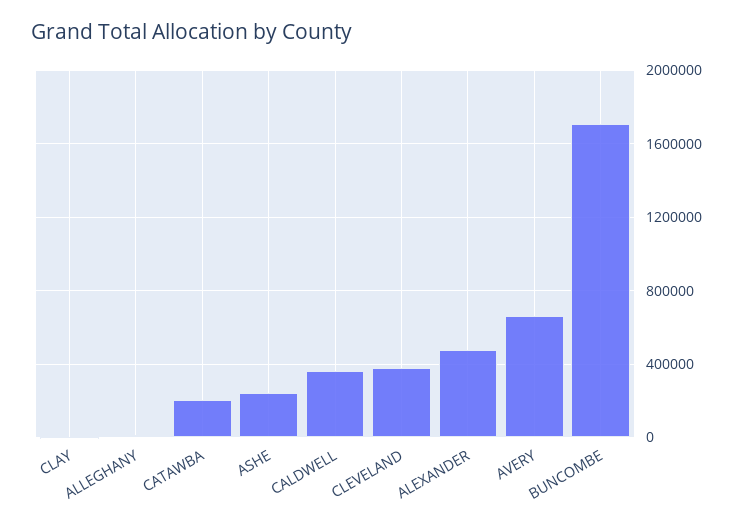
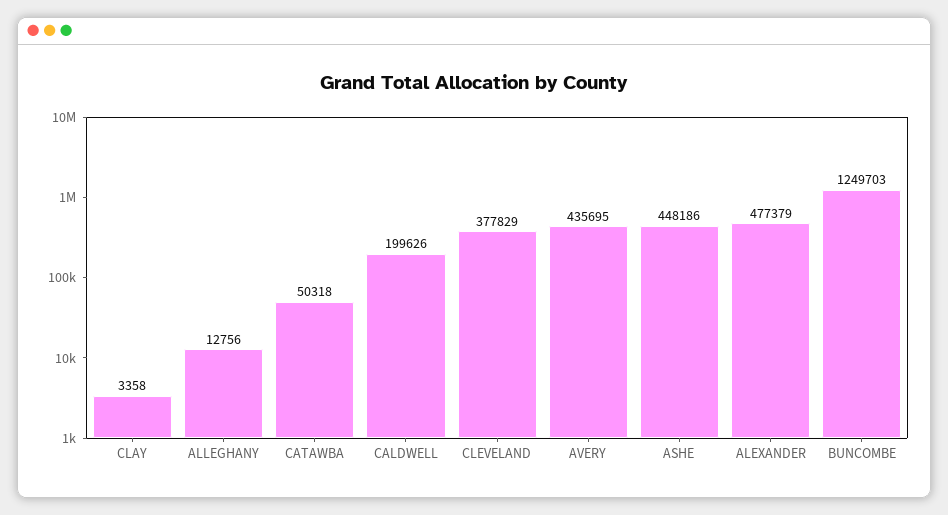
  {
    "CLAY": 3358,
    "ALLEGHANY": 12756,
-   "CATAWBA": 200000,
+   "CATAWBA": 50318,
-   "ASHE": 250000,
+   "ASHE": 448186,
-   "CALDWELL": 350000,
+   "CALDWELL": 199626,
    "CLEVELAND": 377829,
    "ALEXANDER": 477379,
-   "AVERY": 650000,
+   "AVERY": 435695,
-   "BUNCOMBE": 1700000
+   "BUNCOMBE": 1249703
  }

